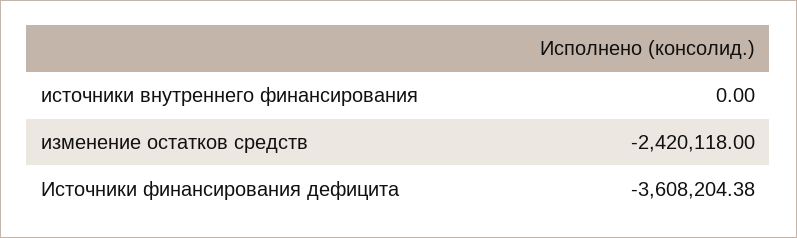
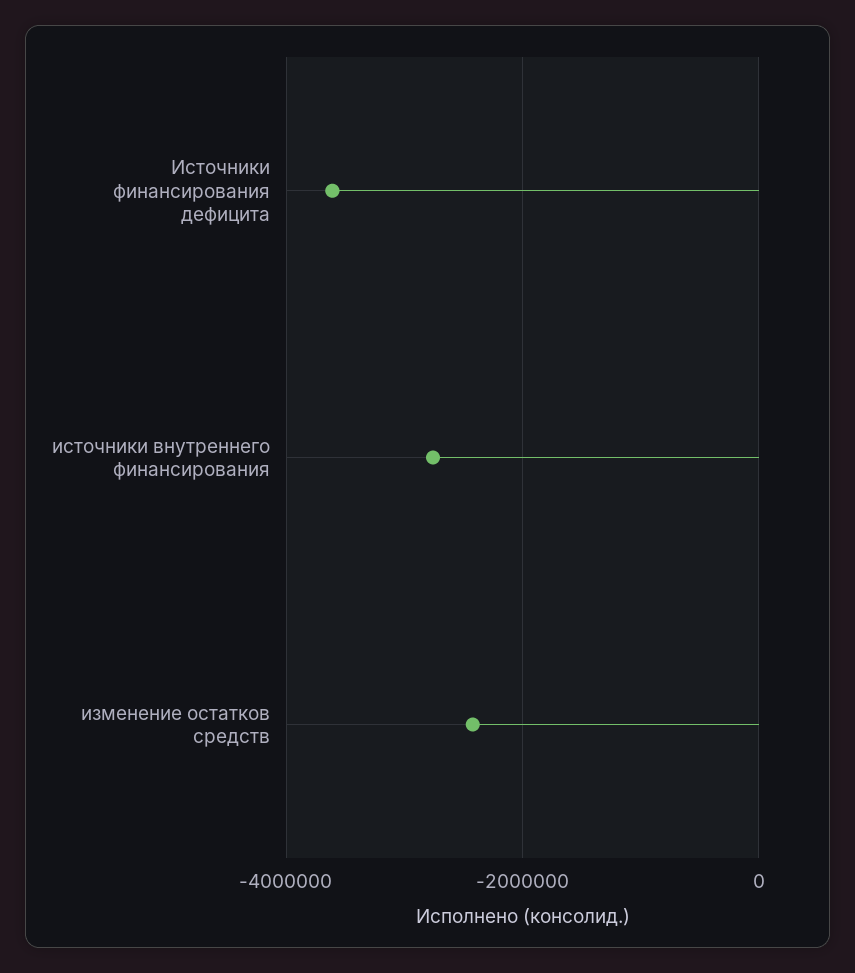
  {
-   "источники внутреннего финансирования": 0,
+   "источники внутреннего финансирования": -2800000,
    "изменение остатков средств": -2420118,
    "Источники финансирования дефицита": -3608204.38
  }

